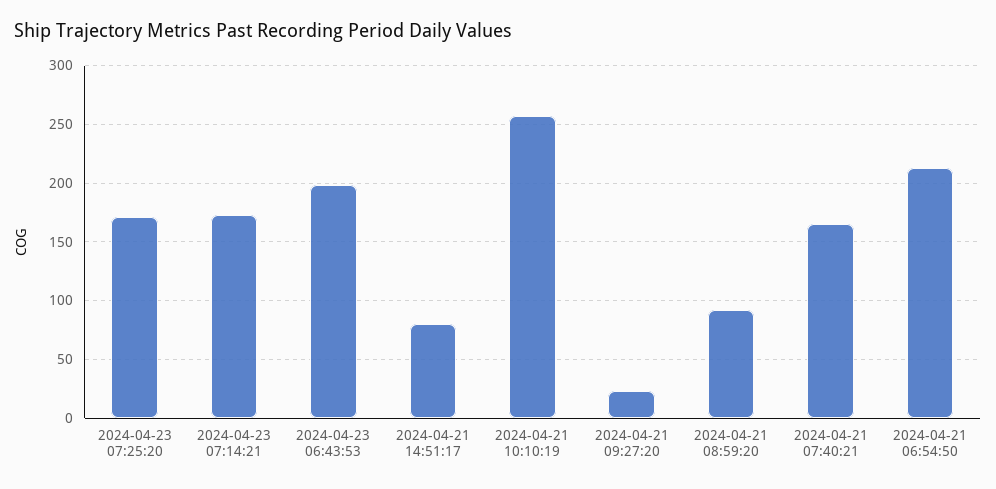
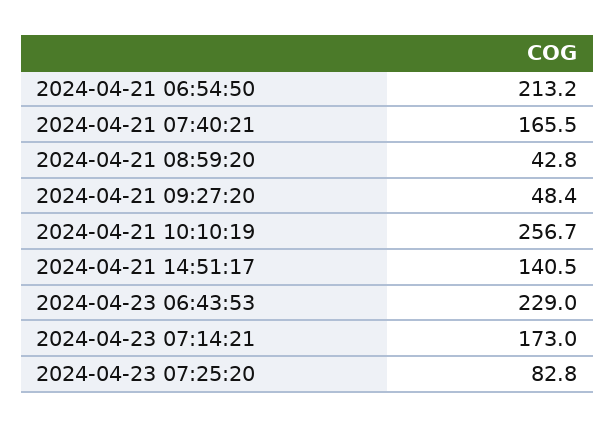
  {
-   "2024-04-23 07:25:20": 170,
+   "2024-04-23 07:25:20": 82.8,
    "2024-04-23 07:14:21": 173,
-   "2024-04-23 06:43:53": 200,
+   "2024-04-23 06:43:53": 229,
-   "2024-04-21 14:51:17": 80,
+   "2024-04-21 14:51:17": 140.5,
    "2024-04-21 10:10:19": 256.7,
-   "2024-04-21 09:27:20": 20,
+   "2024-04-21 09:27:20": 48.4,
-   "2024-04-21 08:59:20": 90,
+   "2024-04-21 08:59:20": 42.8,
    "2024-04-21 07:40:21": 165.5,
    "2024-04-21 06:54:50": 213.2
  }

